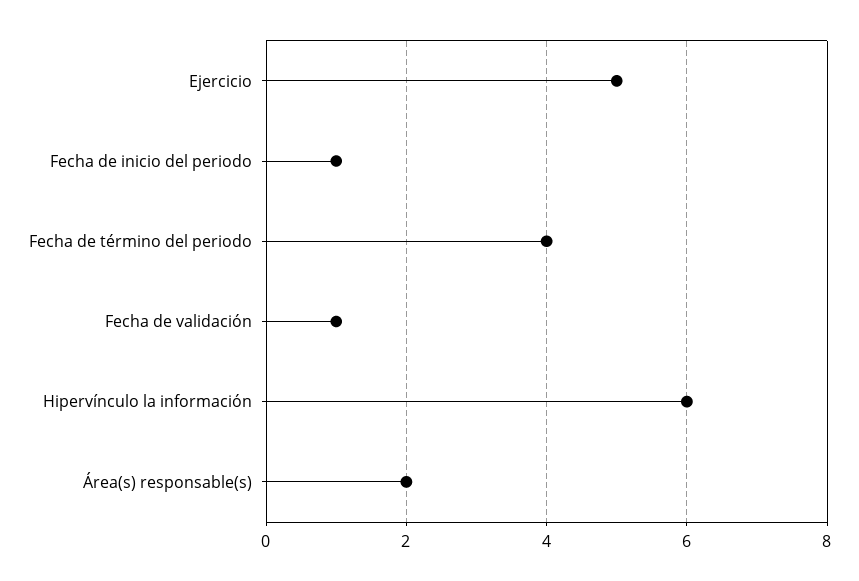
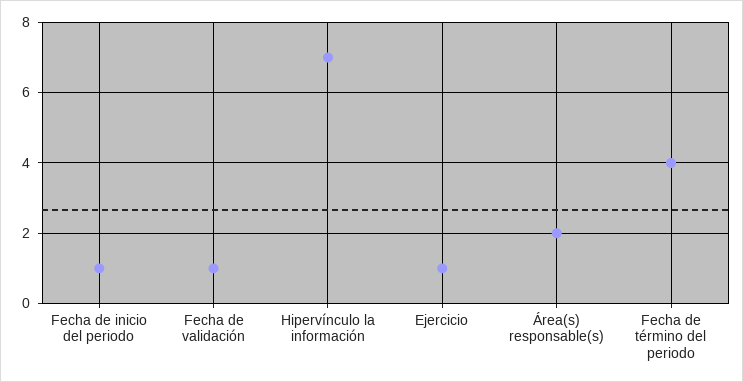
  {
-   "Ejercicio": 5,
+   "Ejercicio": 1,
    "Fecha de inicio del periodo": 1,
    "Fecha de término del periodo": 4,
    "Fecha de validación": 1,
-   "Hipervínculo la información": 6,
+   "Hipervínculo la información": 7,
    "Área(s) responsable(s)": 2
  }

